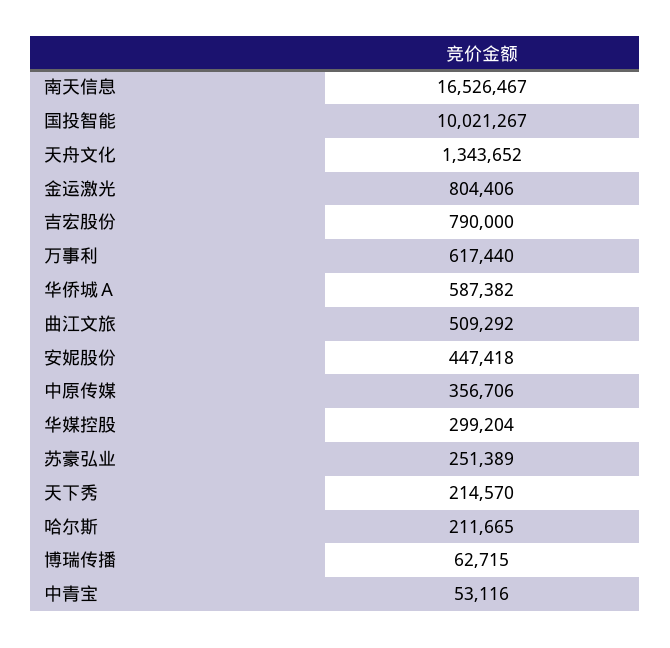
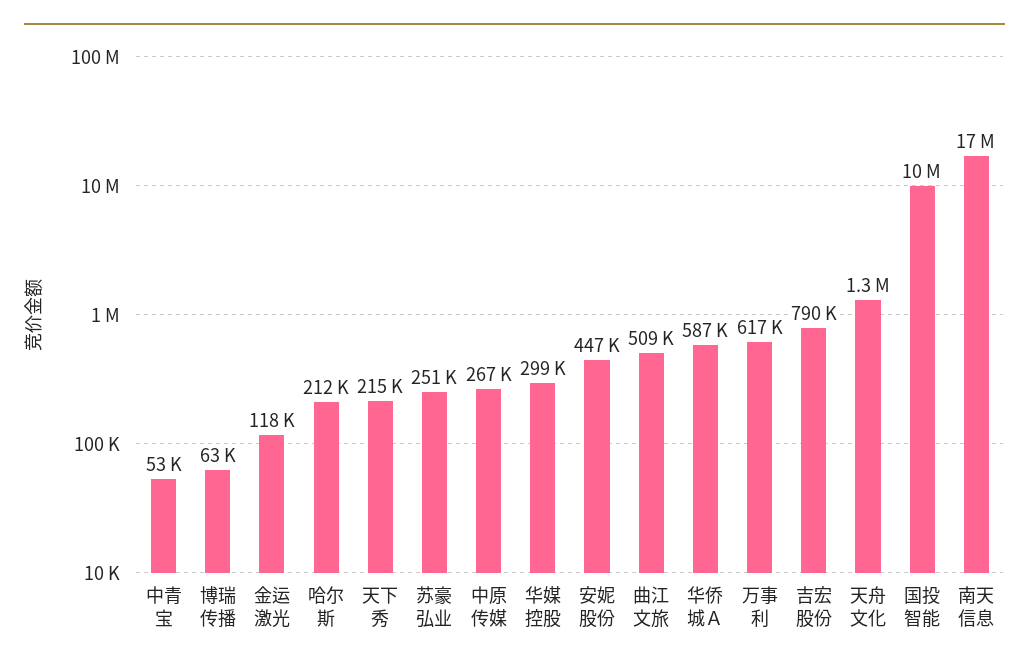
  {
    "南天信息": 16526467,
    "国投智能": 10021267,
    "天舟文化": 1343652,
-   "金运激光": 804406,
+   "金运激光": 118000,
    "吉宏股份": 790000,
    "万事利": 617440,
    "华侨城Ａ": 587382,
    "曲江文旅": 509292,
    "安妮股份": 447418,
-   "中原传媒": 356706,
+   "中原传媒": 267000,
    "华媒控股": 299204,
    "苏豪弘业": 251389,
    "天下秀": 214570,
    "哈尔斯": 211665,
    "博瑞传播": 62715,
    "中青宝": 53116
  }

